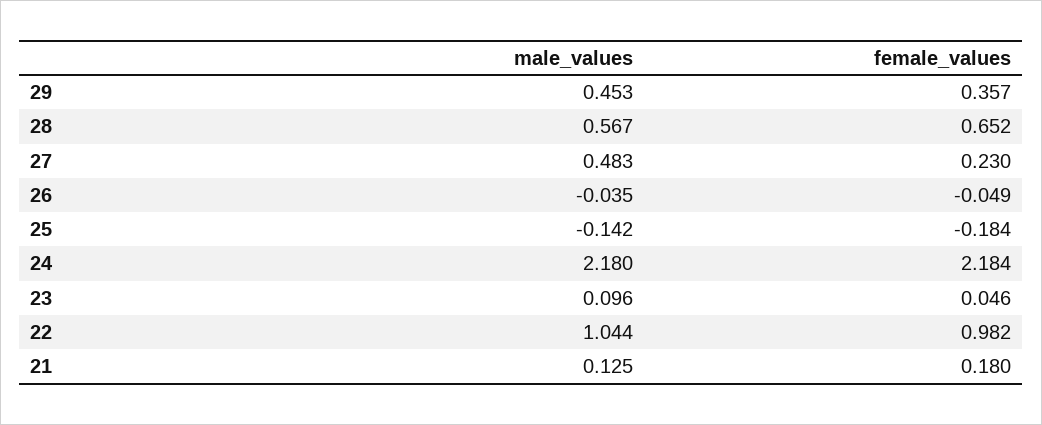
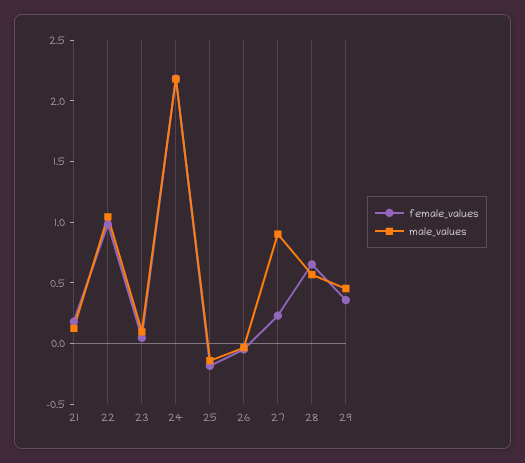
  {
    "male_values": {
      "29": 0.453,
      "28": 0.567,
-     "27": 0.483,
+     "27": 0.9,
      "26": -0.035,
      "25": -0.142,
      "24": 2.18,
      "23": 0.096,
      "22": 1.044,
      "21": 0.125
    },
    "female_values": {
      "29": 0.357,
      "28": 0.652,
      "27": 0.23,
      "26": -0.049,
      "25": -0.184,
      "24": 2.184,
      "23": 0.046,
      "22": 0.982,
      "21": 0.18
    }
  }

